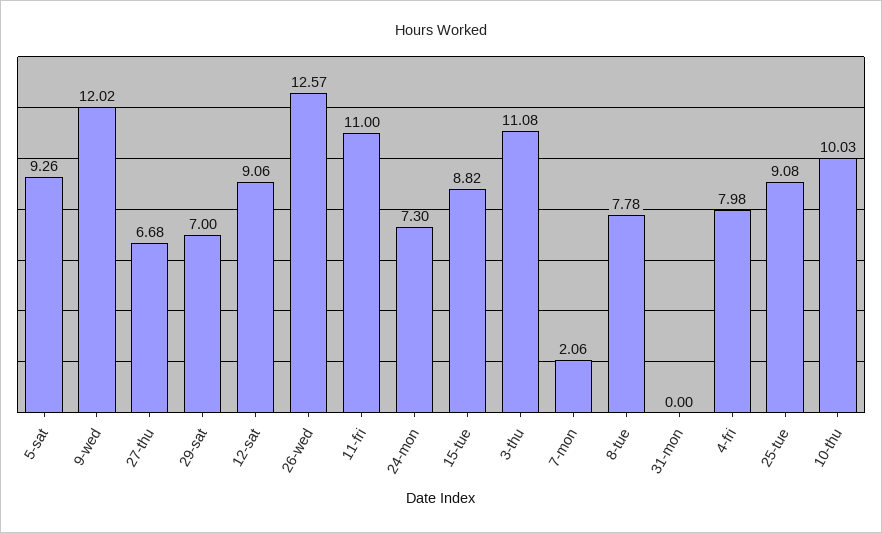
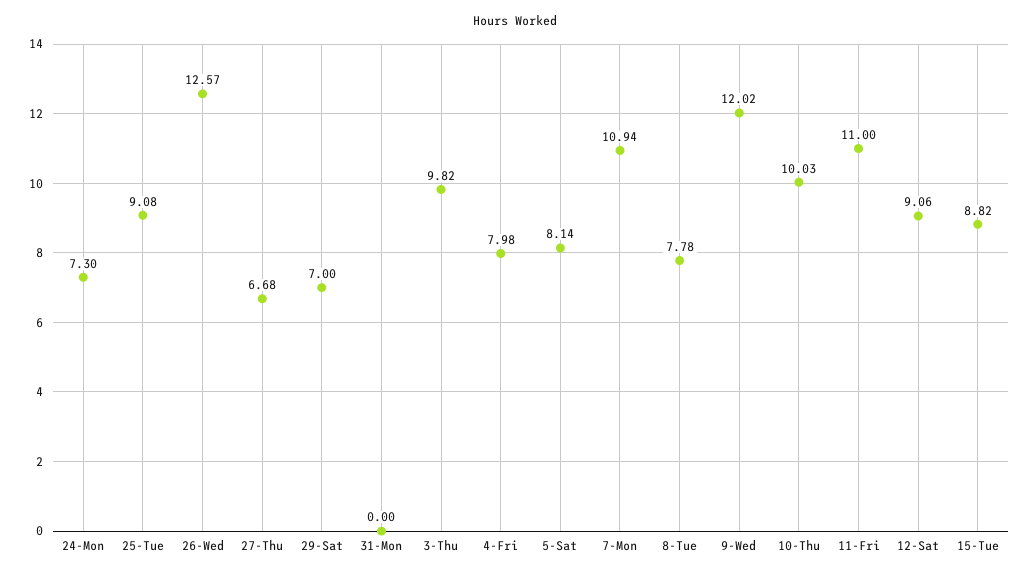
  {
-   "5-sat": 9.26,
+   "5-sat": 8.14,
    "9-wed": 12.02,
    "27-thu": 6.68,
    "29-sat": 7,
    "12-sat": 9.06,
    "26-wed": 12.57,
    "11-fri": 11,
    "24-mon": 7.3,
    "15-tue": 8.82,
-   "3-thu": 11.08,
+   "3-thu": 9.82,
-   "7-mon": 2.06,
+   "7-mon": 10.94,
    "8-tue": 7.78,
    "31-mon": 0,
    "4-fri": 7.98,
    "25-tue": 9.08,
    "10-thu": 10.03
  }

